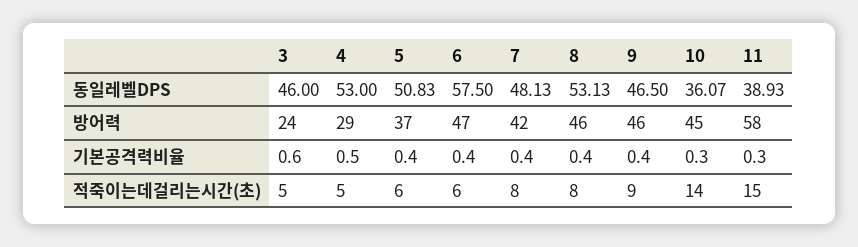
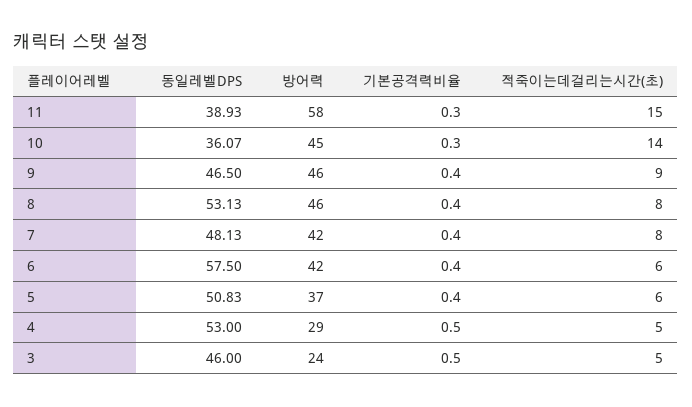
  {
    "3": {
      "동일레벨DPS": 46,
      "방어력": 24,
-     "기본공격력비율": 0.6,
+     "기본공격력비율": 0.5,
      "적죽이는데걸리는시간(초)": 5
    },
    "4": {
      "동일레벨DPS": 53,
      "방어력": 29,
      "기본공격력비율": 0.5,
      "적죽이는데걸리는시간(초)": 5
    },
    "5": {
      "동일레벨DPS": 50.83,
      "방어력": 37,
      "기본공격력비율": 0.4,
      "적죽이는데걸리는시간(초)": 6
    },
    "6": {
      "동일레벨DPS": 57.5,
-     "방어력": 47,
+     "방어력": 42,
      "기본공격력비율": 0.4,
      "적죽이는데걸리는시간(초)": 6
    },
    "7": {
      "동일레벨DPS": 48.13,
      "방어력": 42,
      "기본공격력비율": 0.4,
      "적죽이는데걸리는시간(초)": 8
    },
    "8": {
      "동일레벨DPS": 53.13,
      "방어력": 46,
      "기본공격력비율": 0.4,
      "적죽이는데걸리는시간(초)": 8
    },
    "9": {
      "동일레벨DPS": 46.5,
      "방어력": 46,
      "기본공격력비율": 0.4,
      "적죽이는데걸리는시간(초)": 9
    },
    "10": {
      "동일레벨DPS": 36.07,
      "방어력": 45,
      "기본공격력비율": 0.3,
      "적죽이는데걸리는시간(초)": 14
    },
    "11": {
      "동일레벨DPS": 38.93,
      "방어력": 58,
      "기본공격력비율": 0.3,
      "적죽이는데걸리는시간(초)": 15
    }
  }

